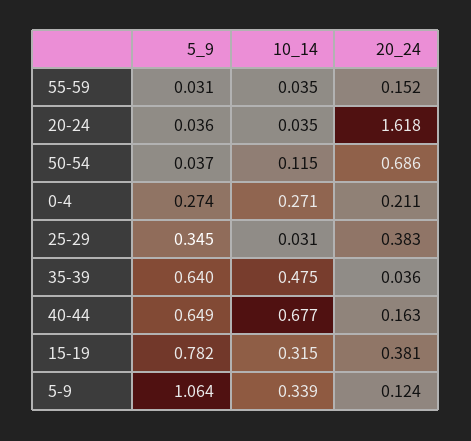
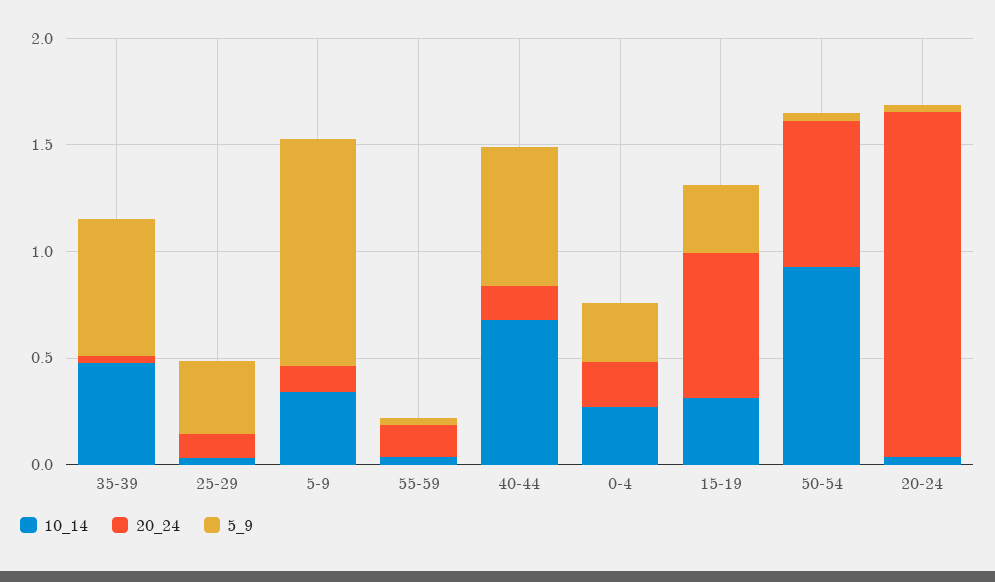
  {
    "5_9": {
      "55-59": 0.031,
      "20-24": 0.036,
      "50-54": 0.037,
      "0-4": 0.274,
      "25-29": 0.345,
      "35-39": 0.64,
      "40-44": 0.649,
-     "15-19": 0.782,
+     "15-19": 0.3,
      "5-9": 1.064
    },
    "10_14": {
      "55-59": 0.035,
      "20-24": 0.035,
-     "50-54": 0.115,
+     "50-54": 0.9,
      "0-4": 0.271,
      "25-29": 0.031,
      "35-39": 0.475,
      "40-44": 0.677,
      "15-19": 0.315,
      "5-9": 0.339
    },
    "20_24": {
      "55-59": 0.152,
      "20-24": 1.618,
      "50-54": 0.686,
      "0-4": 0.211,
-     "25-29": 0.383,
+     "25-29": 0.1,
      "35-39": 0.036,
      "40-44": 0.163,
-     "15-19": 0.381,
+     "15-19": 0.7,
      "5-9": 0.124
    }
  }

